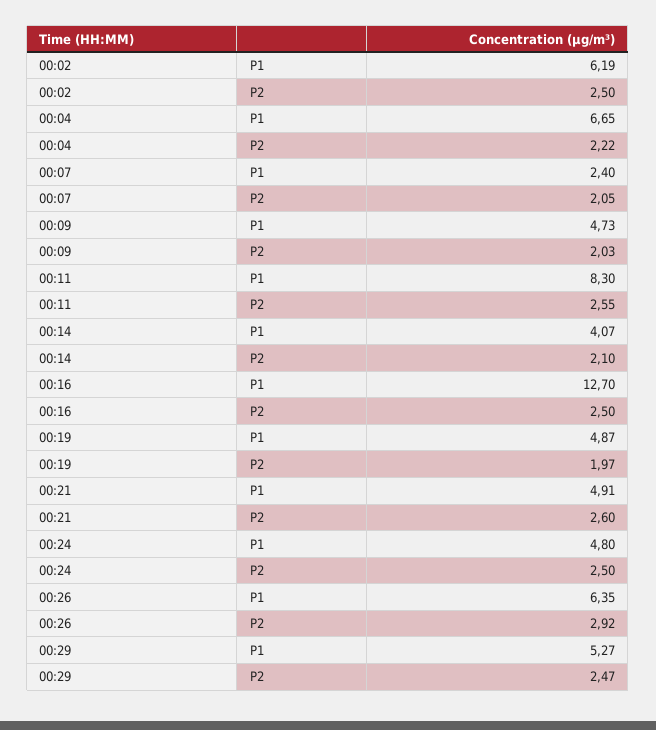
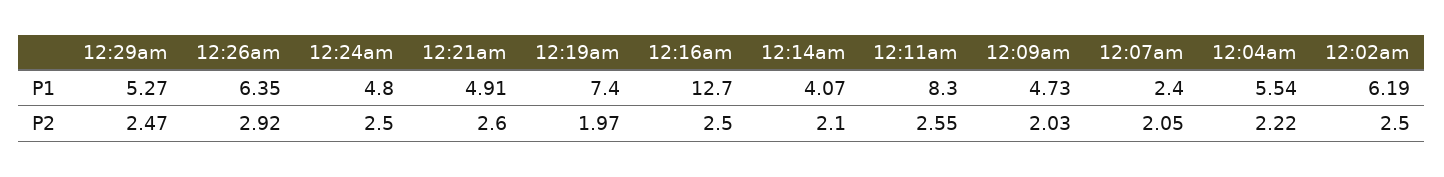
  {
    "00:02": {
      "P1": 6.19,
      "P2": 2.5
    },
    "00:04": {
-     "P1": 6.65,
+     "P1": 5.54,
      "P2": 2.22
    },
    "00:07": {
      "P1": 2.4,
      "P2": 2.05
    },
    "00:09": {
      "P1": 4.73,
      "P2": 2.03
    },
    "00:11": {
      "P1": 8.3,
      "P2": 2.55
    },
    "00:14": {
      "P1": 4.07,
      "P2": 2.1
    },
    "00:16": {
      "P1": 12.7,
      "P2": 2.5
    },
    "00:19": {
-     "P1": 4.87,
+     "P1": 7.4,
      "P2": 1.97
    },
    "00:21": {
      "P1": 4.91,
      "P2": 2.6
    },
    "00:24": {
      "P1": 4.8,
      "P2": 2.5
    },
    "00:26": {
      "P1": 6.35,
      "P2": 2.92
    },
    "00:29": {
      "P1": 5.27,
      "P2": 2.47
    }
  }

